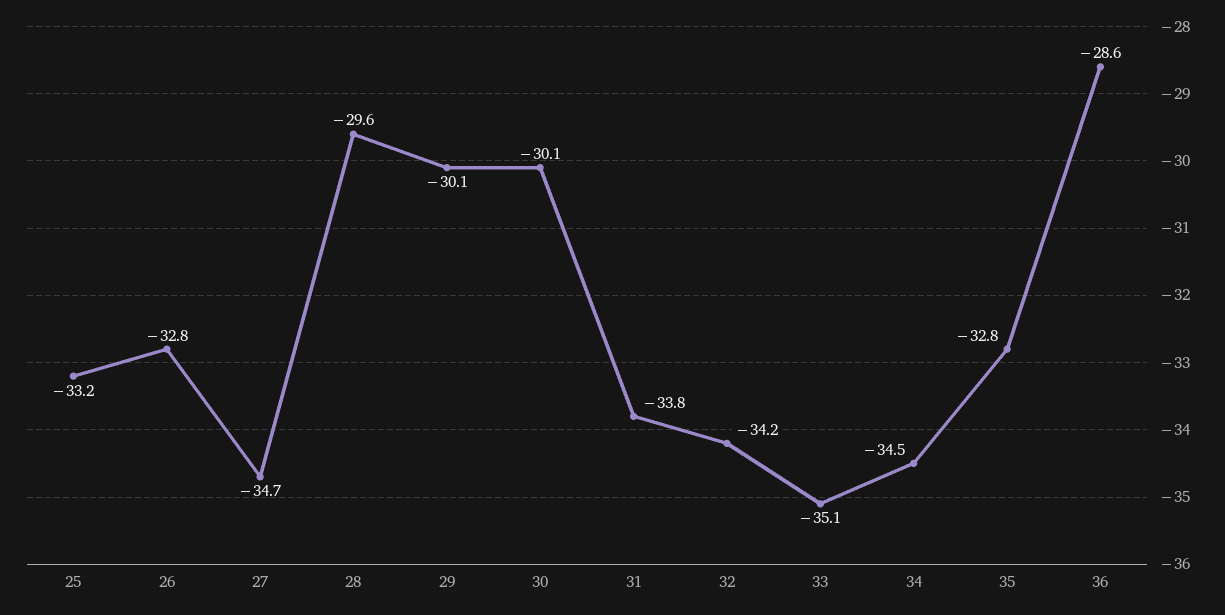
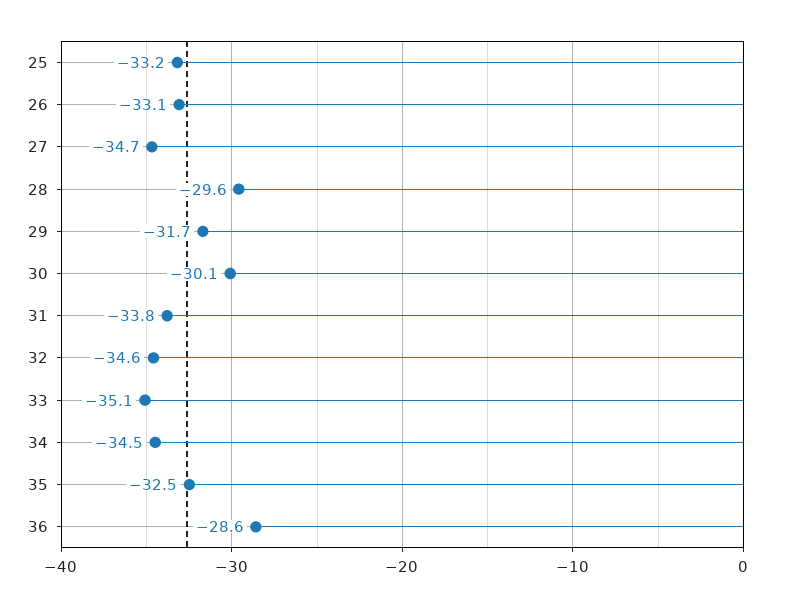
  {
    "25": -33.2,
-   "26": -32.8,
+   "26": -33.1,
    "27": -34.7,
    "28": -29.6,
-   "29": -30.1,
+   "29": -31.7,
    "30": -30.1,
    "31": -33.8,
-   "32": -34.2,
+   "32": -34.6,
    "33": -35.1,
    "34": -34.5,
-   "35": -32.8,
+   "35": -32.5,
    "36": -28.6
  }

